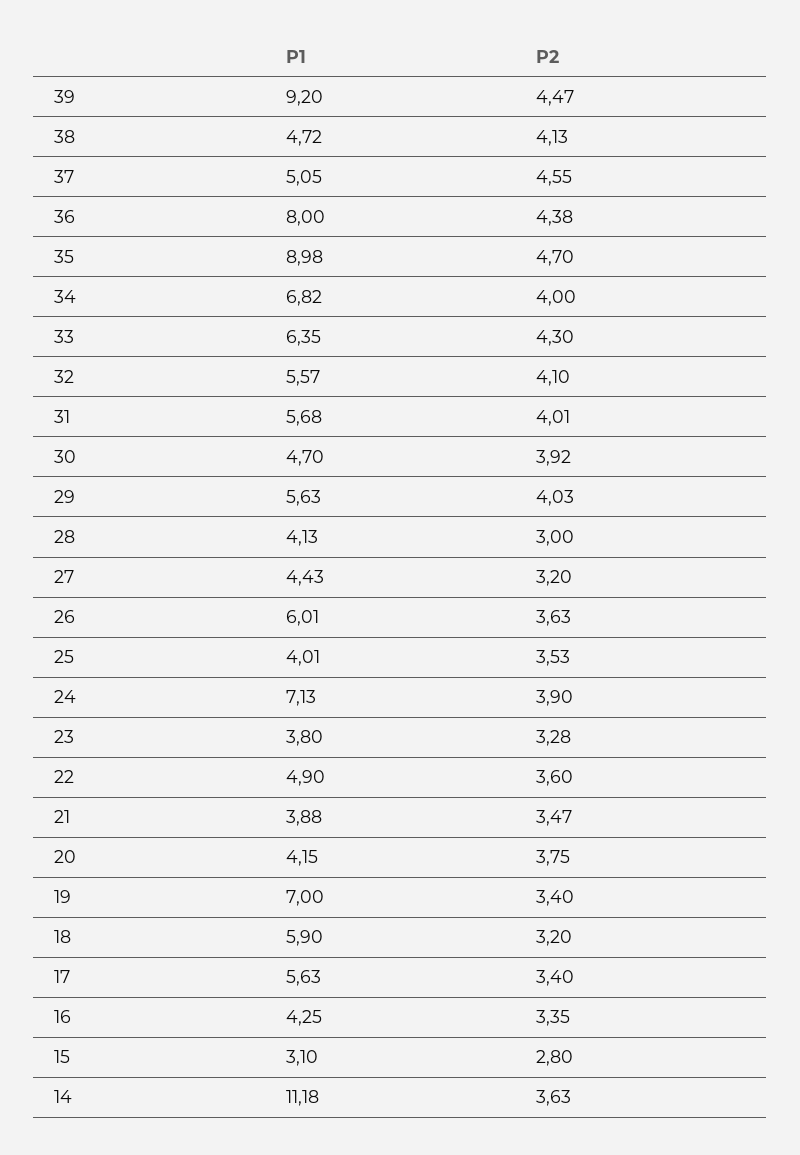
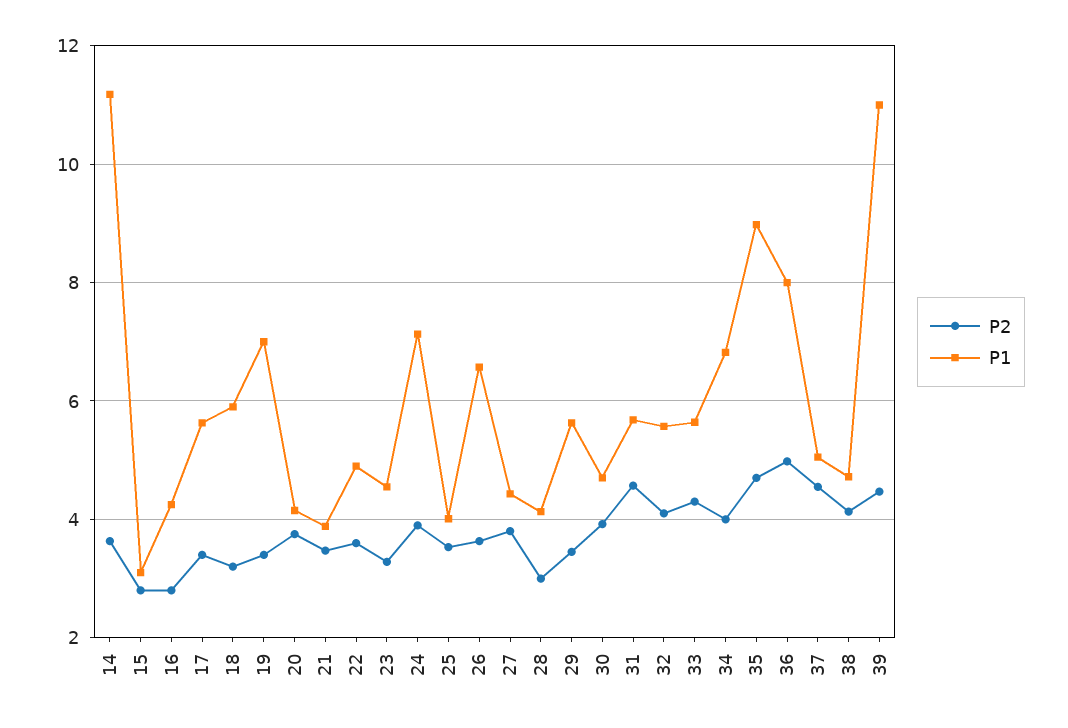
  {
    "P1": {
-     "39": 9.2,
+     "39": 11,
      "38": 4.72,
      "37": 5.05,
      "36": 8,
      "35": 8.98,
      "34": 6.82,
-     "33": 6.35,
+     "33": 5.6,
      "32": 5.57,
      "31": 5.68,
      "30": 4.7,
      "29": 5.63,
      "28": 4.13,
      "27": 4.43,
-     "26": 6.01,
+     "26": 6.6,
      "25": 4.01,
      "24": 7.13,
-     "23": 3.8,
+     "23": 4.6,
      "22": 4.9,
      "21": 3.88,
      "20": 4.15,
      "19": 7,
      "18": 5.9,
      "17": 5.63,
      "16": 4.25,
      "15": 3.1,
      "14": 11.18
    },
    "P2": {
      "39": 4.47,
      "38": 4.13,
      "37": 4.55,
-     "36": 4.38,
+     "36": 5,
      "35": 4.7,
      "34": 4,
      "33": 4.3,
      "32": 4.1,
-     "31": 4.01,
+     "31": 4.6,
      "30": 3.92,
-     "29": 4.03,
+     "29": 3.4,
      "28": 3,
-     "27": 3.2,
+     "27": 3.8,
      "26": 3.63,
      "25": 3.53,
      "24": 3.9,
      "23": 3.28,
      "22": 3.6,
      "21": 3.47,
      "20": 3.75,
      "19": 3.4,
      "18": 3.2,
      "17": 3.4,
-     "16": 3.35,
+     "16": 2.8,
      "15": 2.8,
      "14": 3.63
    }
  }

